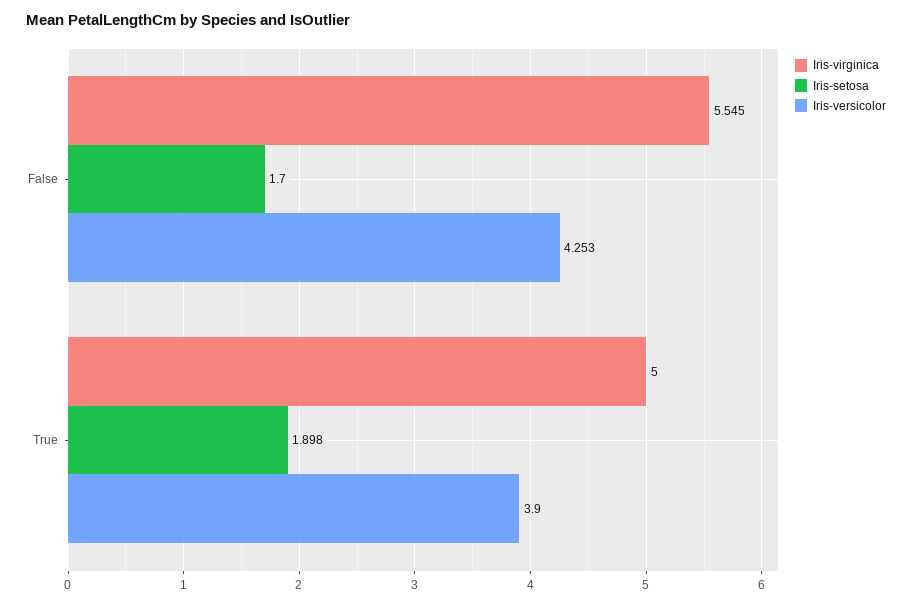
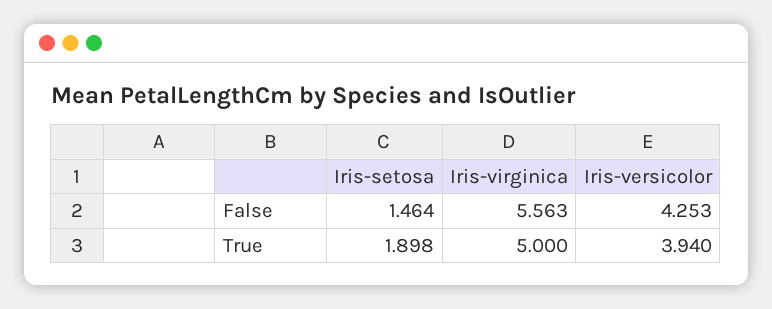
  {
    "Iris-virginica": {
-     "False": 5.545,
+     "False": 5.563,
      "True": 5
    },
    "Iris-setosa": {
-     "False": 1.7,
+     "False": 1.464,
      "True": 1.898
    },
    "Iris-versicolor": {
      "False": 4.253,
-     "True": 3.9
+     "True": 3.94
    }
  }

